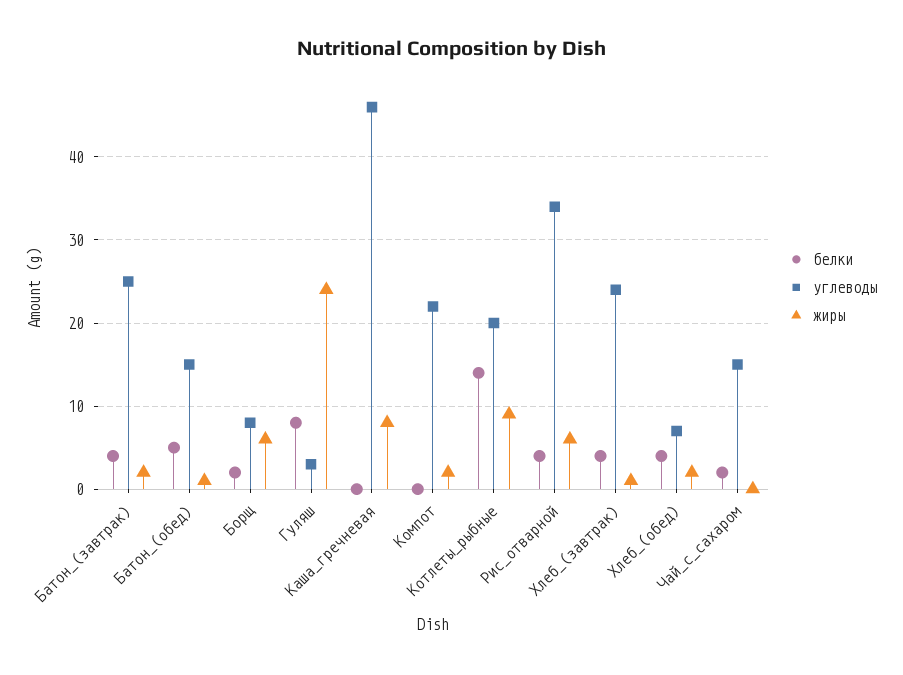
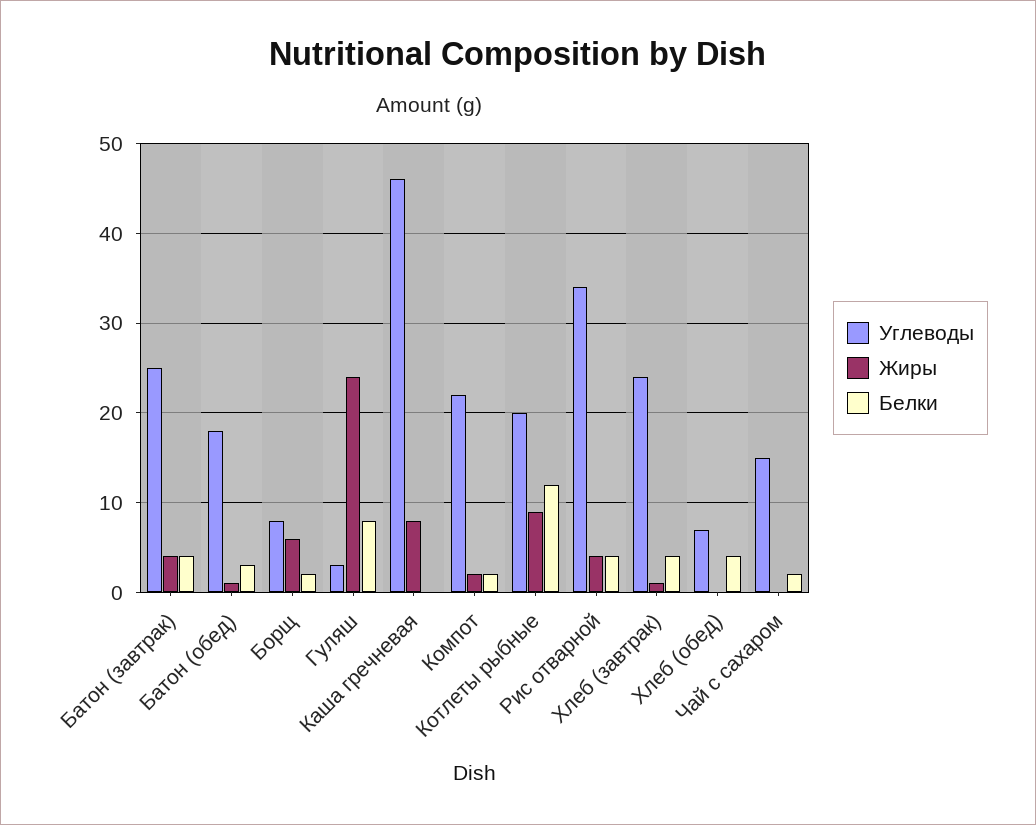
  {
    "белки": {
      "Батон_(завтрак)": 4,
-     "Батон_(обед)": 5,
+     "Батон_(обед)": 3,
      "Борщ": 2,
      "Гуляш": 8,
      "Каша_гречневая": 0,
-     "Компот": 0,
+     "Компот": 2,
-     "Котлеты_рыбные": 14,
+     "Котлеты_рыбные": 12,
      "Рис_отварной": 4,
      "Хлеб_(завтрак)": 4,
      "Хлеб_(обед)": 4,
      "Чай_с_сахаром": 2
    },
    "углеводы": {
      "Батон_(завтрак)": 25,
-     "Батон_(обед)": 15,
+     "Батон_(обед)": 18,
      "Борщ": 8,
      "Гуляш": 3,
      "Каша_гречневая": 46,
      "Компот": 22,
      "Котлеты_рыбные": 20,
      "Рис_отварной": 34,
      "Хлеб_(завтрак)": 24,
      "Хлеб_(обед)": 7,
      "Чай_с_сахаром": 15
    },
    "жиры": {
-     "Батон_(завтрак)": 2,
+     "Батон_(завтрак)": 4,
      "Батон_(обед)": 1,
      "Борщ": 6,
      "Гуляш": 24,
      "Каша_гречневая": 8,
      "Компот": 2,
      "Котлеты_рыбные": 9,
-     "Рис_отварной": 6,
+     "Рис_отварной": 4,
      "Хлеб_(завтрак)": 1,
-     "Хлеб_(обед)": 2,
+     "Хлеб_(обед)": 0,
      "Чай_с_сахаром": 0
    }
  }

